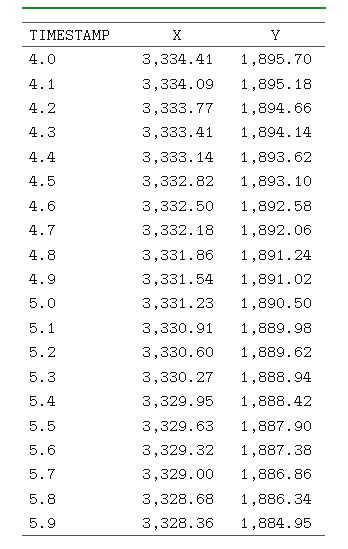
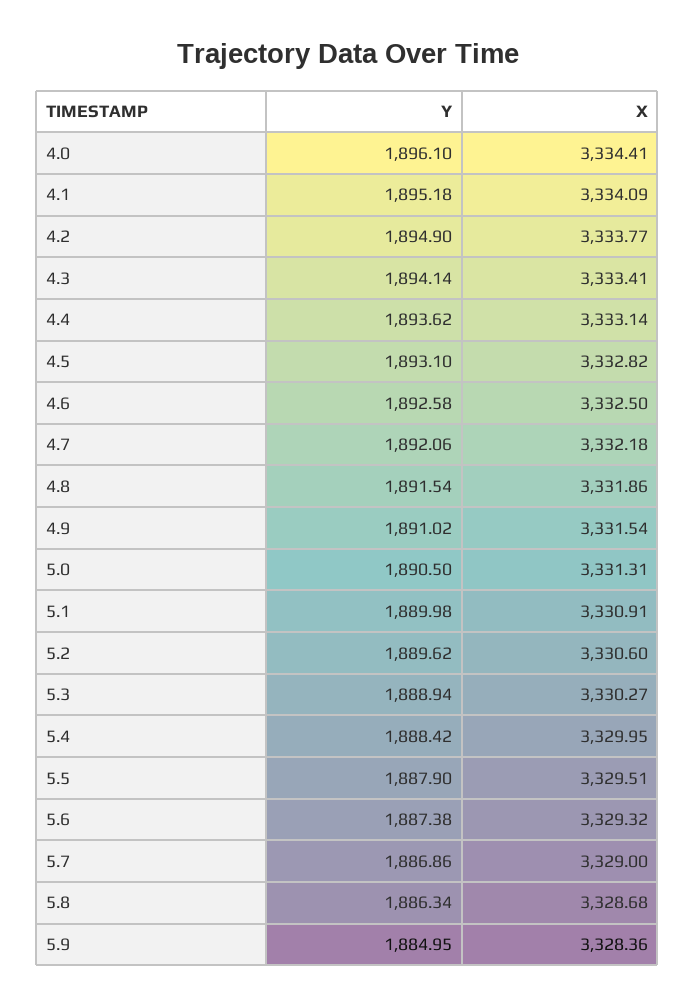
  {
    "X": {
      "4.0": 3334.41,
      "4.1": 3334.09,
      "4.2": 3333.77,
      "4.3": 3333.41,
      "4.4": 3333.14,
      "4.5": 3332.82,
      "4.6": 3332.5,
      "4.7": 3332.18,
      "4.8": 3331.86,
      "4.9": 3331.54,
-     "5.0": 3331.23,
+     "5.0": 3331.31,
      "5.1": 3330.91,
      "5.2": 3330.6,
      "5.3": 3330.27,
      "5.4": 3329.95,
-     "5.5": 3329.63,
+     "5.5": 3329.51,
      "5.6": 3329.32,
      "5.7": 3329,
      "5.8": 3328.68,
      "5.9": 3328.36
    },
    "Y": {
-     "4.0": 1895.7,
+     "4.0": 1896.1,
      "4.1": 1895.18,
-     "4.2": 1894.66,
+     "4.2": 1894.9,
      "4.3": 1894.14,
      "4.4": 1893.62,
      "4.5": 1893.1,
      "4.6": 1892.58,
      "4.7": 1892.06,
-     "4.8": 1891.24,
+     "4.8": 1891.54,
      "4.9": 1891.02,
      "5.0": 1890.5,
      "5.1": 1889.98,
      "5.2": 1889.62,
      "5.3": 1888.94,
      "5.4": 1888.42,
      "5.5": 1887.9,
      "5.6": 1887.38,
      "5.7": 1886.86,
      "5.8": 1886.34,
      "5.9": 1884.95
    }
  }

